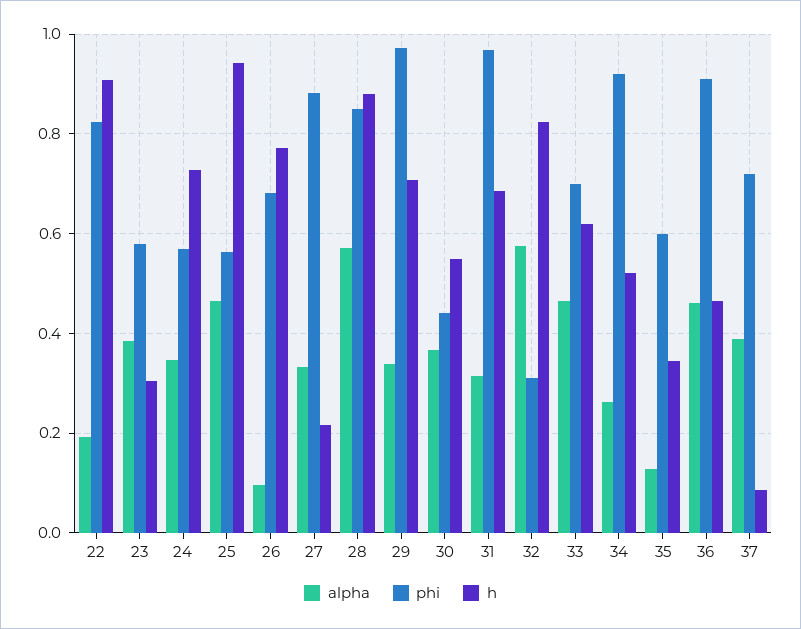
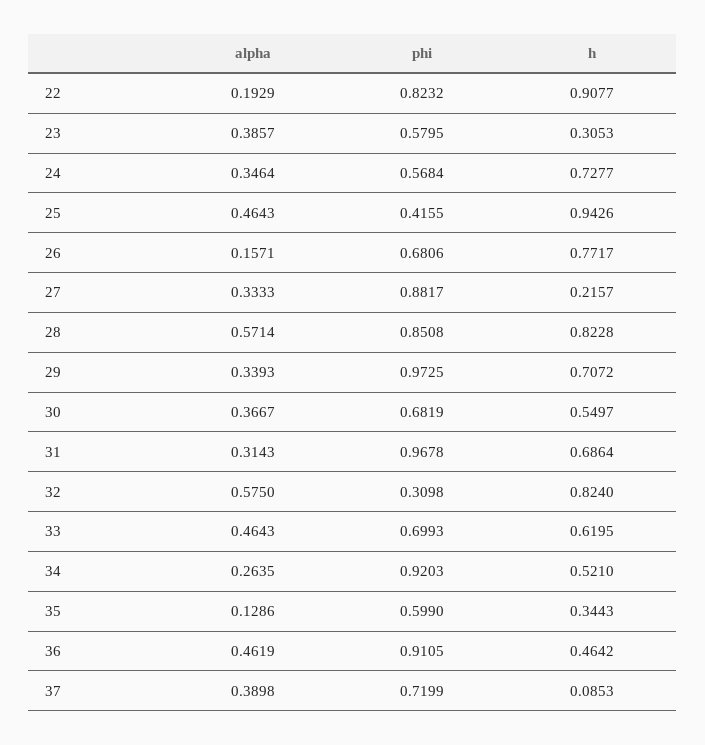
  {
    "alpha": {
      "22": 0.1929,
      "23": 0.3857,
      "24": 0.3464,
      "25": 0.4643,
-     "26": 0.1,
+     "26": 0.1571,
      "27": 0.3333,
      "28": 0.5714,
      "29": 0.3393,
      "30": 0.3667,
      "31": 0.3143,
      "32": 0.575,
      "33": 0.4643,
      "34": 0.2635,
      "35": 0.1286,
      "36": 0.4619,
      "37": 0.3898
    },
    "phi": {
      "22": 0.8232,
      "23": 0.5795,
      "24": 0.5684,
-     "25": 0.56,
+     "25": 0.4155,
      "26": 0.6806,
      "27": 0.8817,
      "28": 0.8508,
      "29": 0.9725,
-     "30": 0.44,
+     "30": 0.6819,
      "31": 0.9678,
      "32": 0.3098,
      "33": 0.6993,
      "34": 0.9203,
      "35": 0.599,
      "36": 0.9105,
      "37": 0.7199
    },
    "h": {
      "22": 0.9077,
      "23": 0.3053,
      "24": 0.7277,
      "25": 0.9426,
      "26": 0.7717,
      "27": 0.2157,
-     "28": 0.88,
+     "28": 0.8228,
      "29": 0.7072,
      "30": 0.5497,
      "31": 0.6864,
      "32": 0.824,
      "33": 0.6195,
      "34": 0.521,
      "35": 0.3443,
      "36": 0.4642,
      "37": 0.0853
    }
  }

